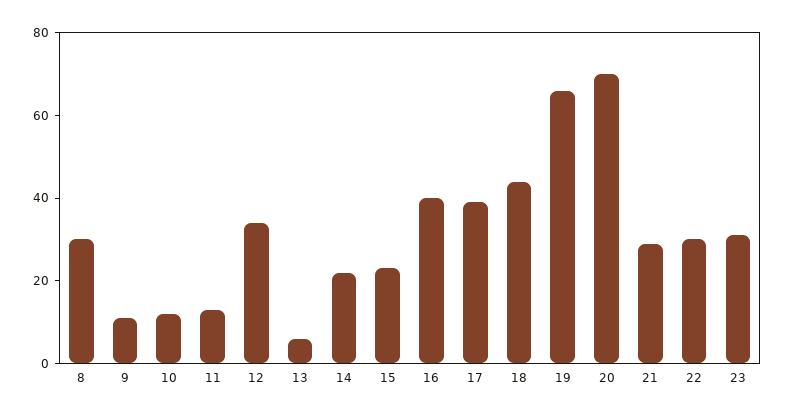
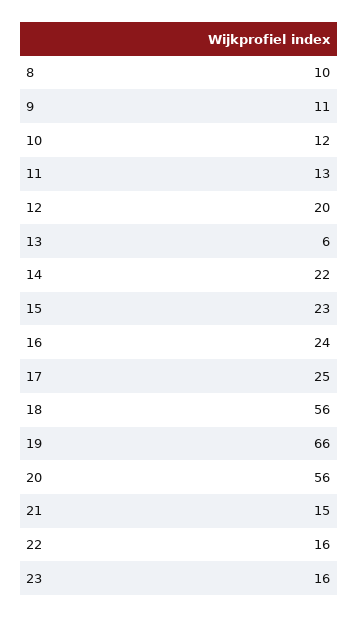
  {
-   "8": 30,
+   "8": 10,
    "9": 11,
    "10": 12,
    "11": 13,
-   "12": 35,
+   "12": 20,
    "13": 6,
    "14": 22,
    "15": 23,
-   "16": 40,
+   "16": 24,
-   "17": 40,
+   "17": 25,
-   "18": 45,
+   "18": 56,
    "19": 66,
-   "20": 70,
+   "20": 56,
-   "21": 30,
+   "21": 15,
-   "22": 30,
+   "22": 16,
-   "23": 30
+   "23": 16
  }

